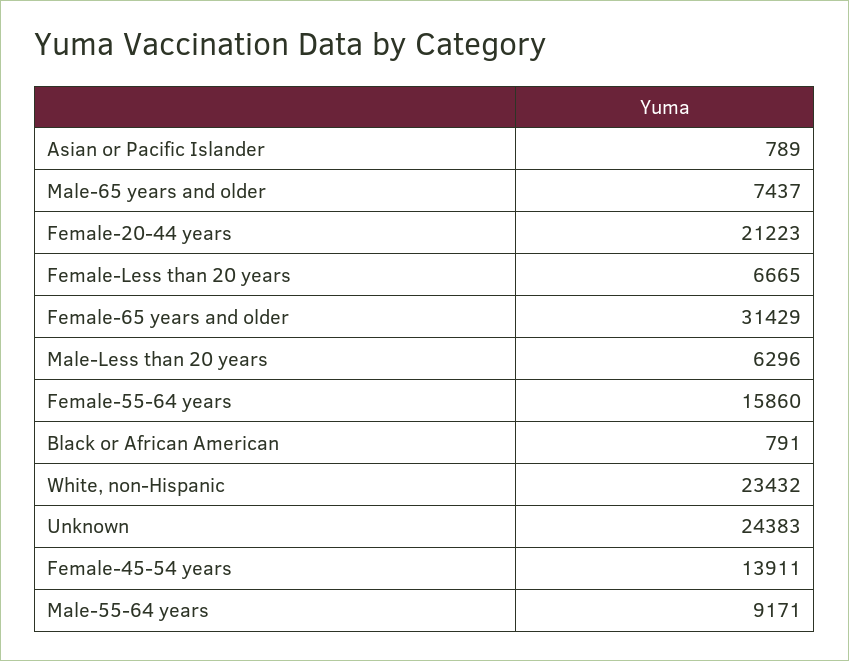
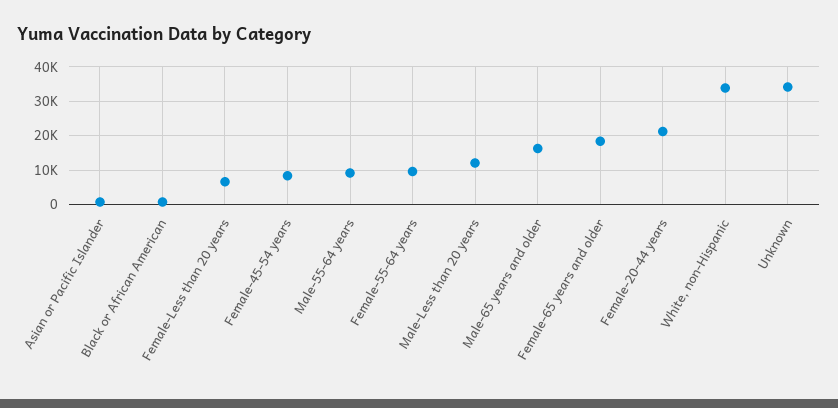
  {
    "Asian or Pacific Islander": 789,
-   "Male-65 years and older": 7437,
+   "Male-65 years and older": 16000,
    "Female-20-44 years": 21223,
    "Female-Less than 20 years": 6665,
-   "Female-65 years and older": 31429,
+   "Female-65 years and older": 18000,
-   "Male-Less than 20 years": 6296,
+   "Male-Less than 20 years": 12000,
-   "Female-55-64 years": 15860,
+   "Female-55-64 years": 10000,
    "Black or African American": 791,
-   "White, non-Hispanic": 23432,
+   "White, non-Hispanic": 34000,
-   "Unknown": 24383,
+   "Unknown": 34000,
-   "Female-45-54 years": 13911,
+   "Female-45-54 years": 8000,
    "Male-55-64 years": 9171
  }

